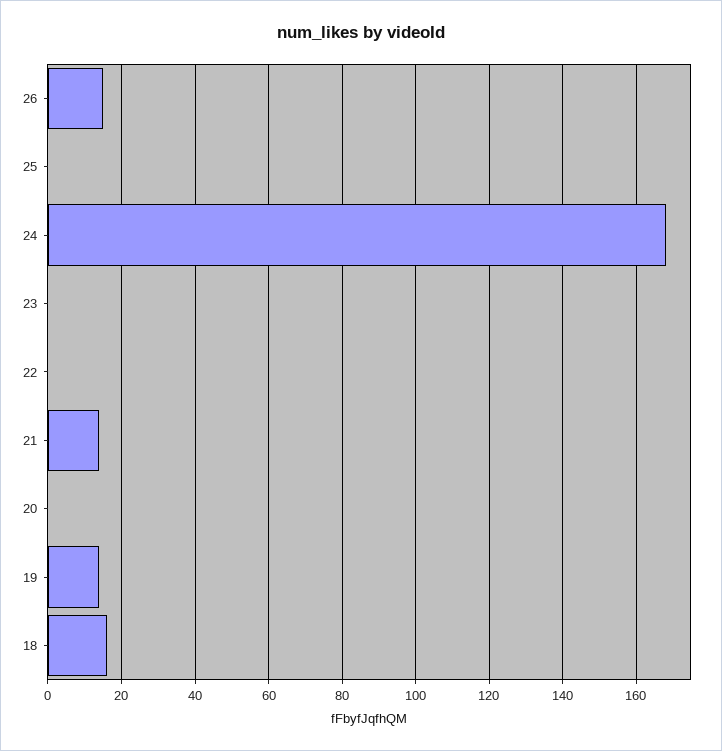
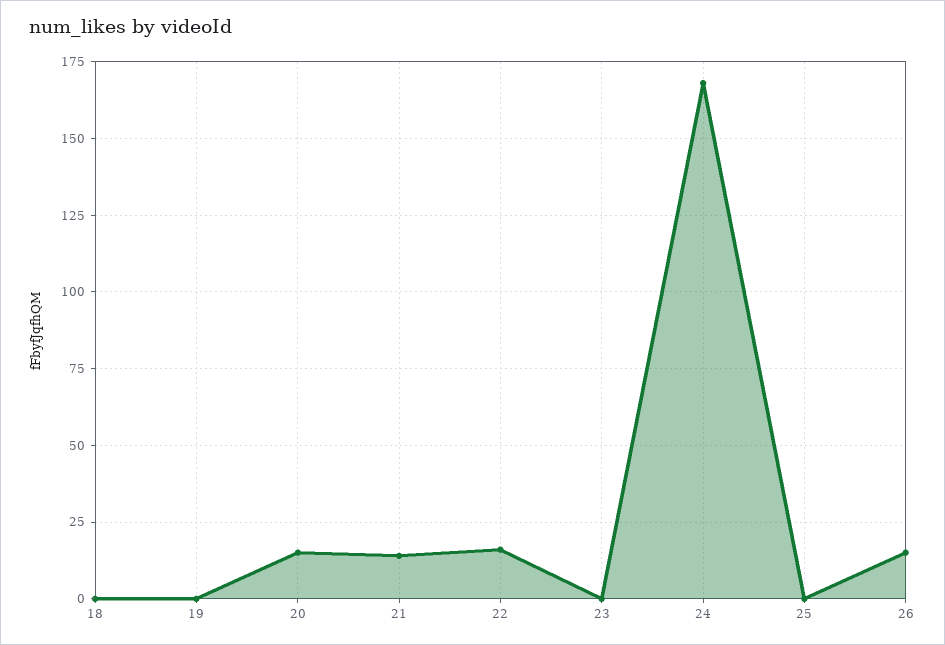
  {
    "26": 15,
    "25": 0,
    "24": 170,
    "23": 0,
-   "22": 0,
+   "22": 15,
    "21": 15,
-   "20": 0,
+   "20": 15,
-   "19": 15,
+   "19": 0,
-   "18": 15
+   "18": 0
  }

